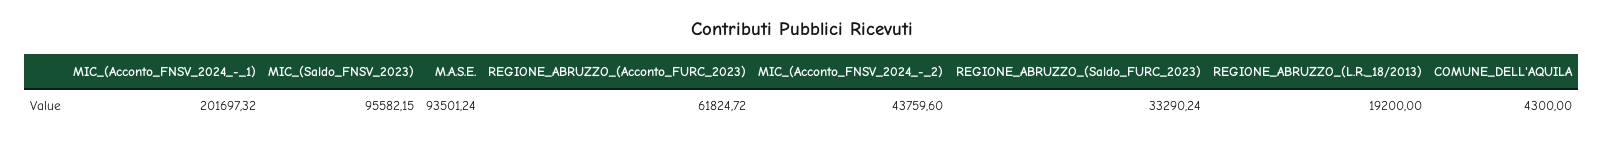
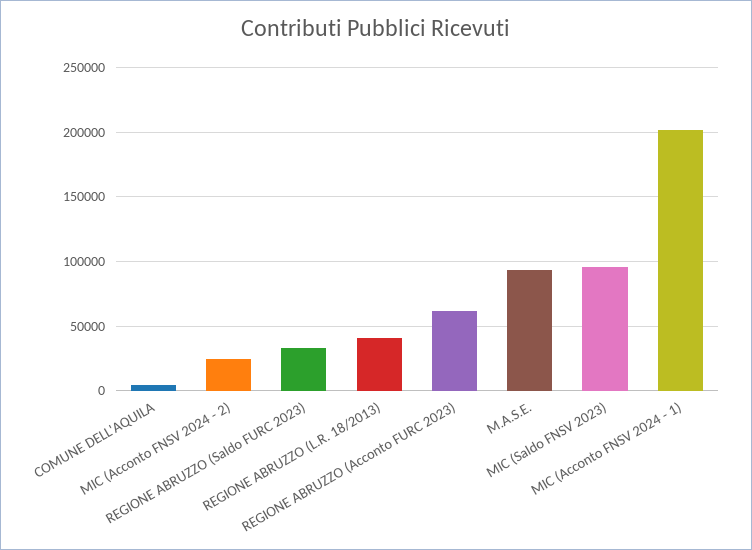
  {
    "MIC_(Acconto_FNSV_2024_-_1)": 201697.32,
    "MIC_(Saldo_FNSV_2023)": 95582.15,
    "M.A.S.E.": 93501.24,
    "REGIONE_ABRUZZO_(Acconto_FURC_2023)": 61824.72,
-   "MIC_(Acconto_FNSV_2024_-_2)": 43759.6,
+   "MIC_(Acconto_FNSV_2024_-_2)": 25000,
    "REGIONE_ABRUZZO_(Saldo_FURC_2023)": 33290.24,
-   "REGIONE_ABRUZZO_(L.R._18/2013)": 19200,
+   "REGIONE_ABRUZZO_(L.R._18/2013)": 40000,
    "COMUNE_DELL'AQUILA": 4300
  }

